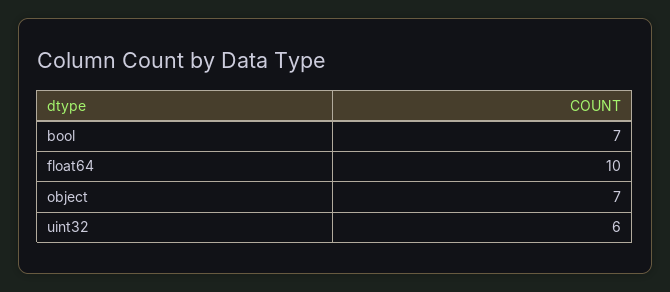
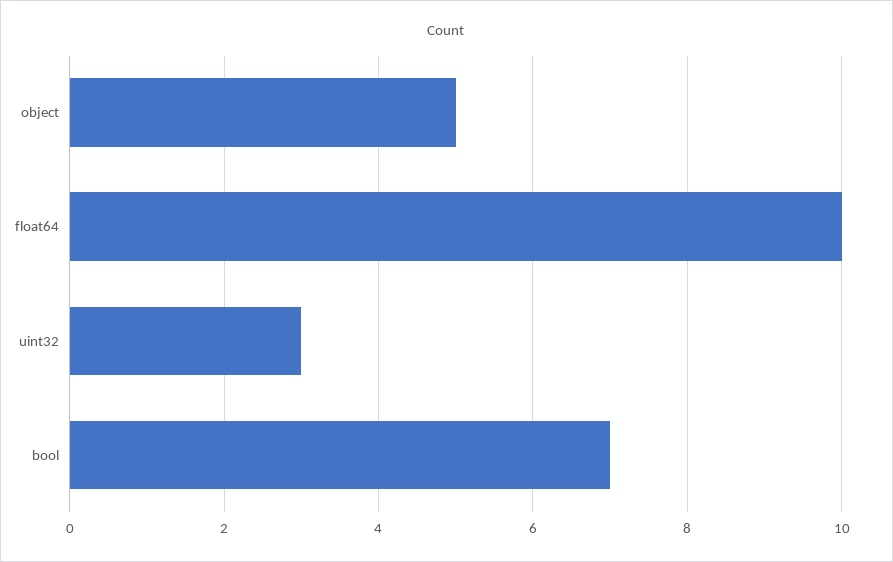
  {
    "bool": 7,
    "float64": 10,
-   "object": 7,
+   "object": 5,
-   "uint32": 6
+   "uint32": 3
  }

